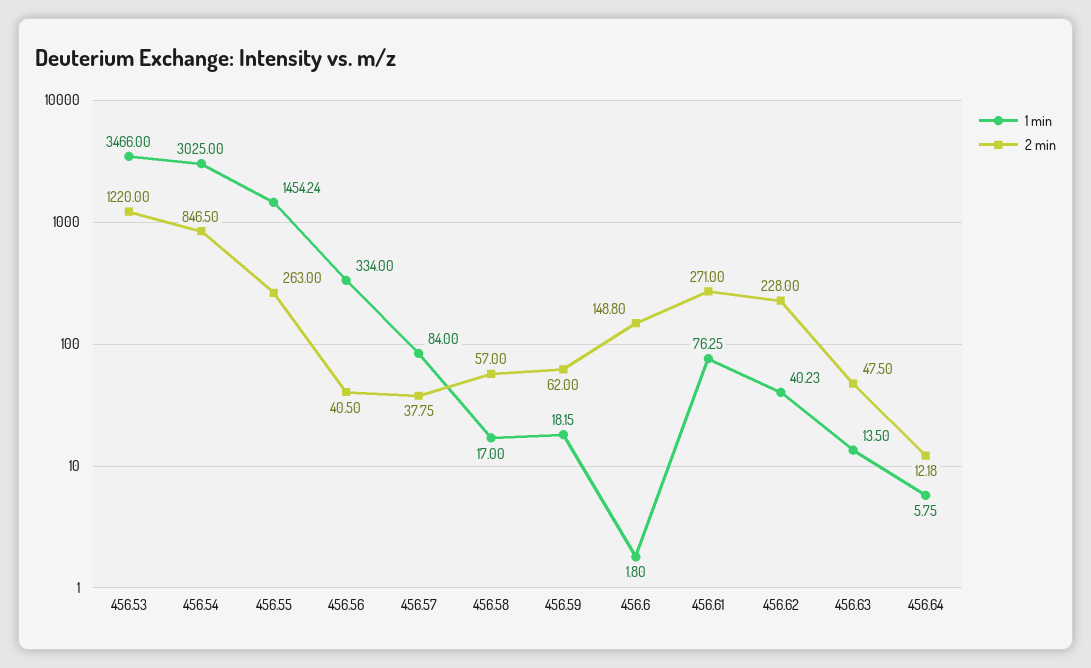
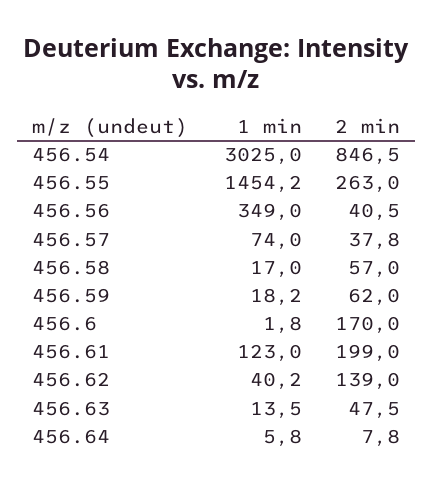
  {
    "1 min": {
-     "456.53": 3466,
      "456.54": 3025,
      "456.55": 1454.24,
-     "456.56": 334,
+     "456.56": 349,
-     "456.57": 84,
+     "456.57": 74,
      "456.58": 17,
      "456.59": 18.15,
      "456.6": 1.8,
-     "456.61": 76.25,
+     "456.61": 123,
      "456.62": 40.23,
      "456.63": 13.5,
      "456.64": 5.75
    },
    "2 min": {
-     "456.53": 1220,
      "456.54": 846.5,
      "456.55": 263,
      "456.56": 40.5,
      "456.57": 37.75,
      "456.58": 57,
      "456.59": 62,
-     "456.6": 148.8,
+     "456.6": 170,
-     "456.61": 271,
+     "456.61": 199,
-     "456.62": 228,
+     "456.62": 139,
      "456.63": 47.5,
-     "456.64": 12.18
+     "456.64": 7.8
    }
  }

